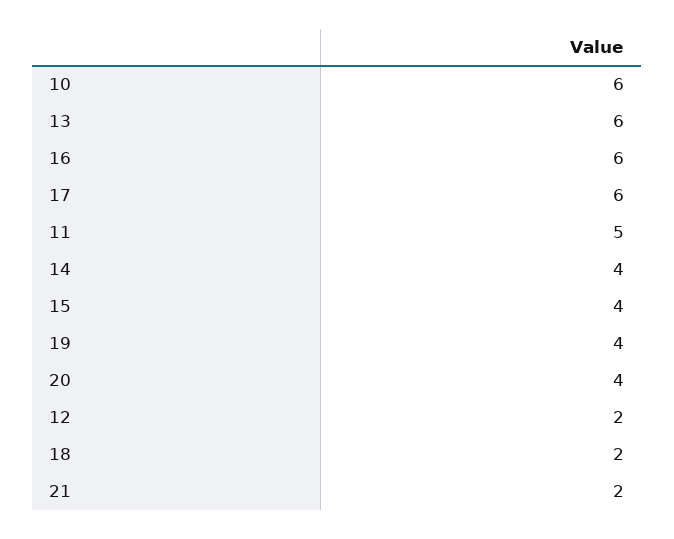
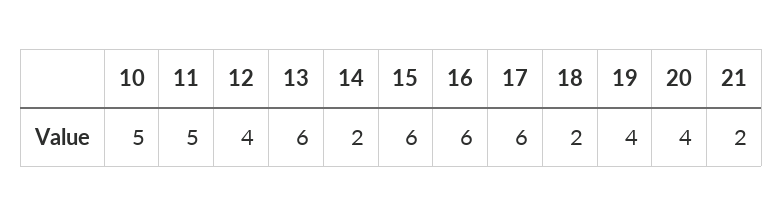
  {
-   "10": 6,
+   "10": 5,
    "13": 6,
    "16": 6,
    "17": 6,
    "11": 5,
-   "14": 4,
+   "14": 2,
-   "15": 4,
+   "15": 6,
    "19": 4,
    "20": 4,
-   "12": 2,
+   "12": 4,
    "18": 2,
    "21": 2
  }

